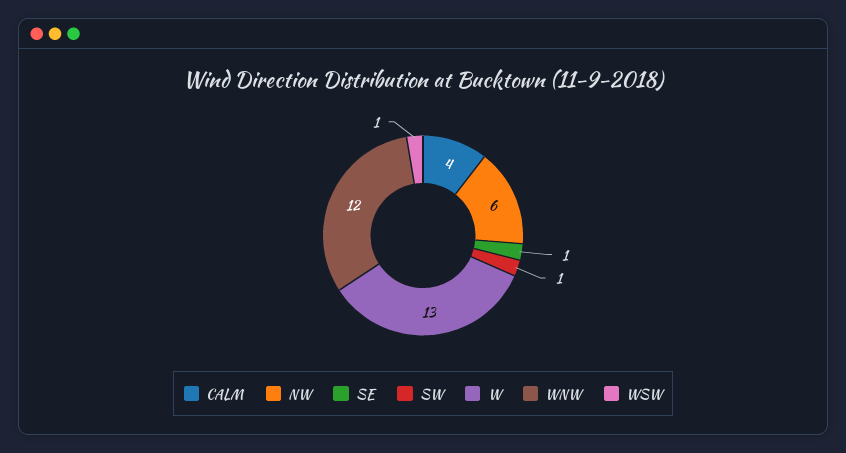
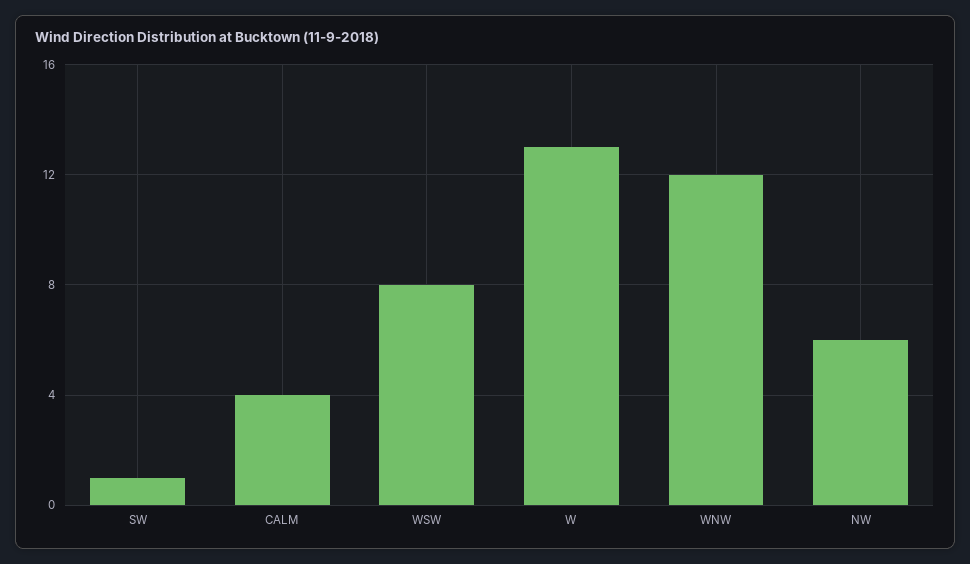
  {
    "CALM": 4,
    "NW": 6,
-   "SE": 1,
    "SW": 1,
    "W": 13,
    "WNW": 12,
-   "WSW": 1
+   "WSW": 8
  }

